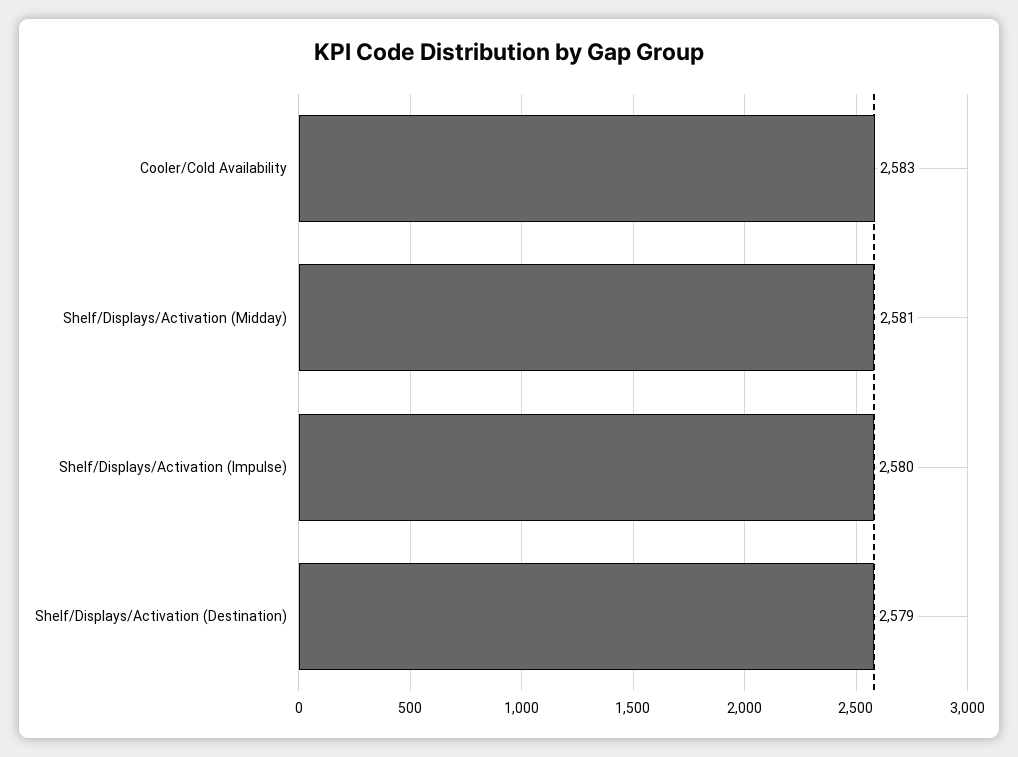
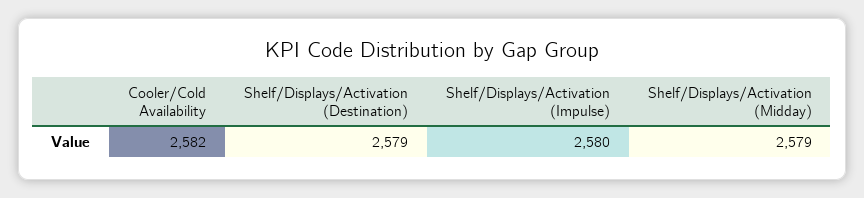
  {
-   "Cooler/Cold Availability": 2583,
+   "Cooler/Cold Availability": 2582,
-   "Shelf/Displays/Activation (Midday)": 2581,
+   "Shelf/Displays/Activation (Midday)": 2579,
    "Shelf/Displays/Activation (Impulse)": 2580,
    "Shelf/Displays/Activation (Destination)": 2579
  }

